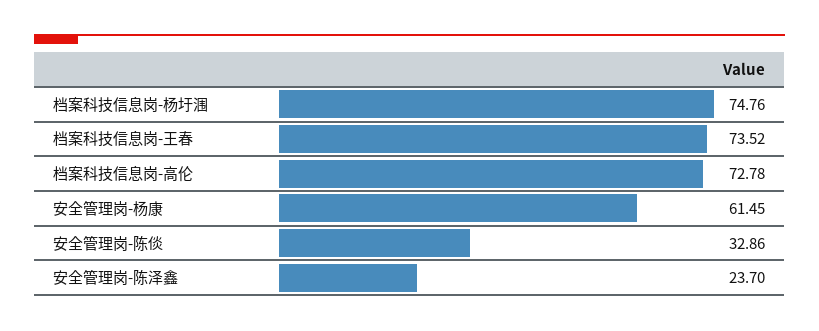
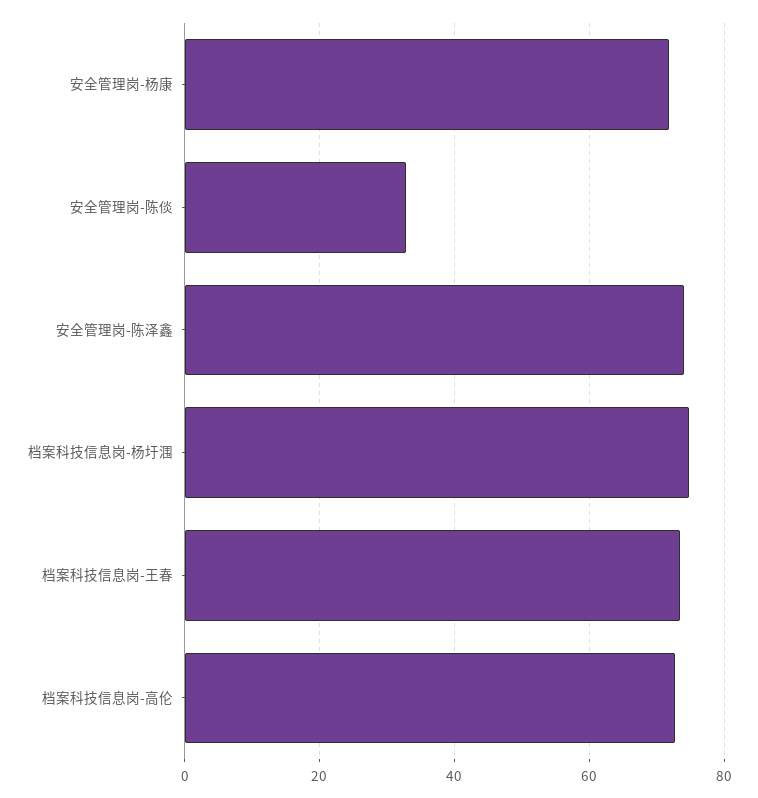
  {
    "档案科技信息岗-杨圩涠": 74.76,
    "档案科技信息岗-王春": 73.52,
    "档案科技信息岗-高伦": 72.78,
-   "安全管理岗-杨康": 61.45,
+   "安全管理岗-杨康": 72,
    "安全管理岗-陈倓": 32.86,
-   "安全管理岗-陈泽鑫": 23.7
+   "安全管理岗-陈泽鑫": 74
  }

